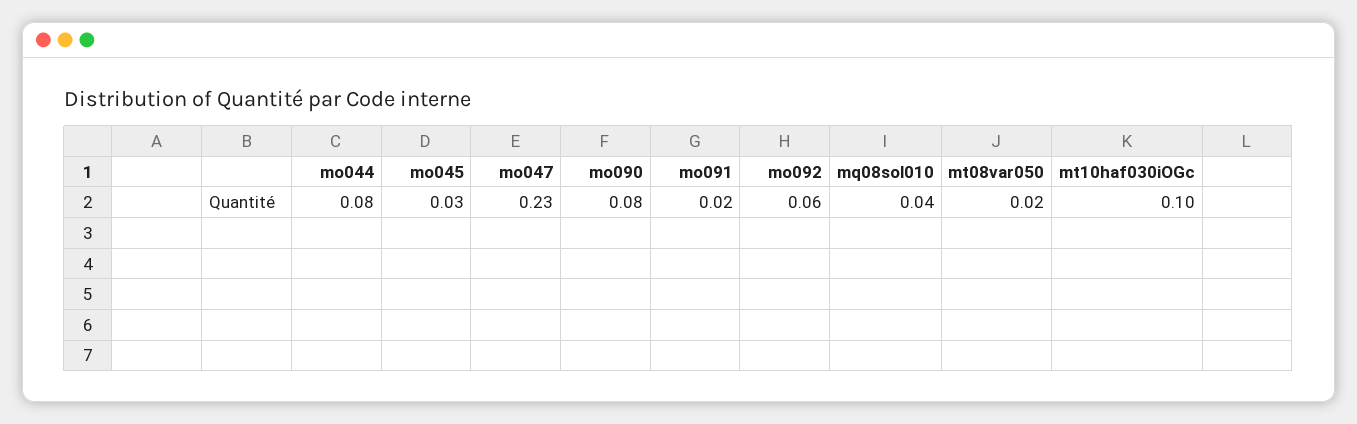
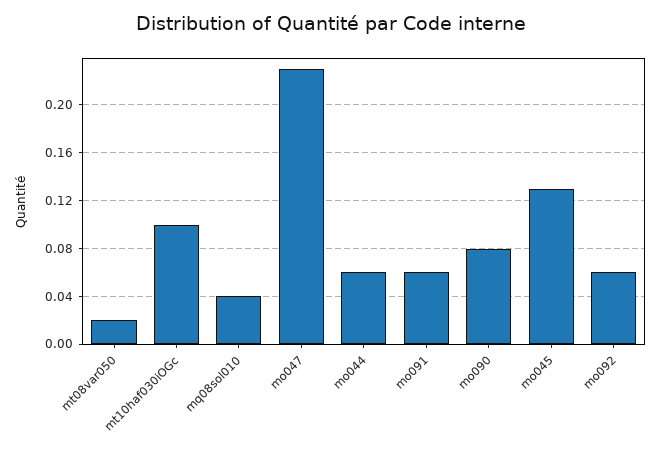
  {
-   "mo044": 0.08,
+   "mo044": 0.06,
-   "mo045": 0.03,
+   "mo045": 0.13,
    "mo047": 0.23,
    "mo090": 0.08,
-   "mo091": 0.02,
+   "mo091": 0.06,
    "mo092": 0.06,
    "mq08sol010": 0.04,
    "mt08var050": 0.02,
    "mt10haf030iOGc": 0.1
  }

